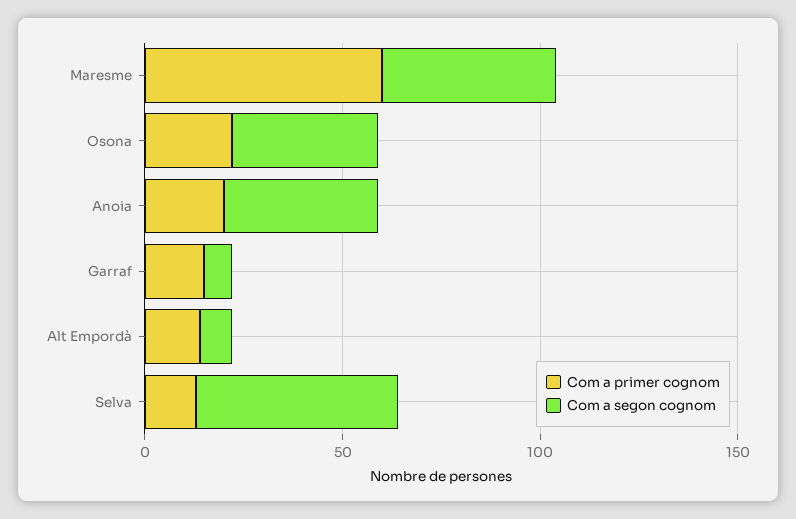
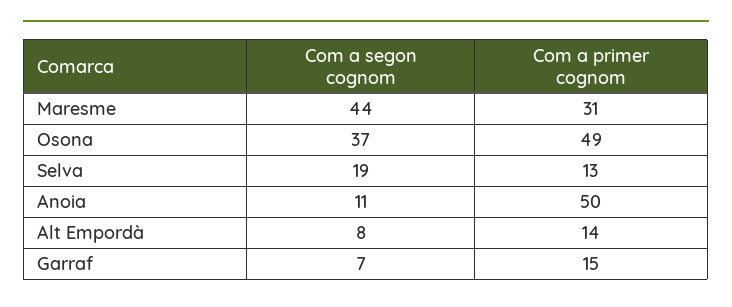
  {
    "Com a primer cognom": {
-     "Maresme": 60,
+     "Maresme": 31,
-     "Osona": 20,
+     "Osona": 49,
-     "Anoia": 20,
+     "Anoia": 50,
      "Garraf": 15,
      "Alt Empordà": 14,
      "Selva": 13
    },
    "Com a segon cognom": {
      "Maresme": 44,
      "Osona": 37,
-     "Anoia": 40,
+     "Anoia": 11,
      "Garraf": 7,
      "Alt Empordà": 8,
-     "Selva": 50
+     "Selva": 19
    }
  }

